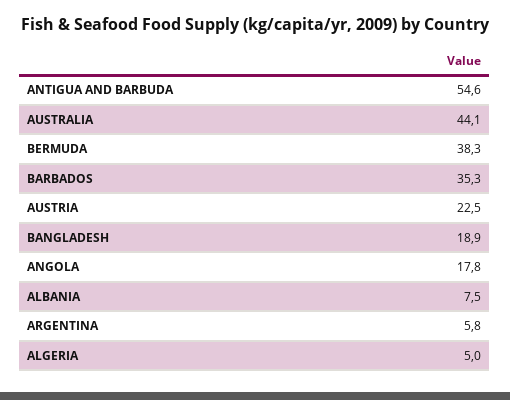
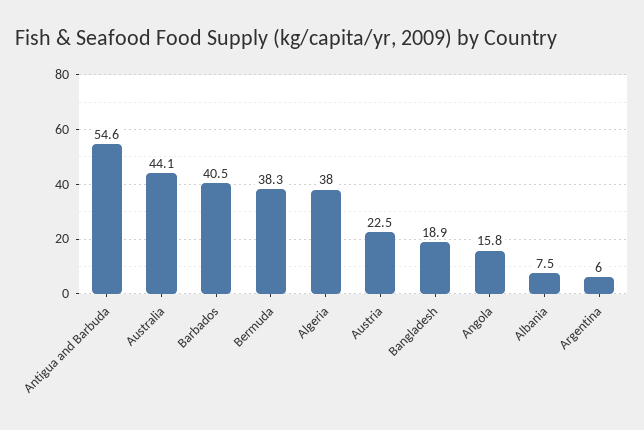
  {
    "ANTIGUA AND BARBUDA": 54.6,
    "AUSTRALIA": 44.1,
    "BERMUDA": 38.3,
-   "BARBADOS": 35.3,
+   "BARBADOS": 40.5,
    "AUSTRIA": 22.5,
    "BANGLADESH": 18.9,
-   "ANGOLA": 17.8,
+   "ANGOLA": 15.8,
    "ALBANIA": 7.5,
-   "ARGENTINA": 5.8,
+   "ARGENTINA": 6,
-   "ALGERIA": 5
+   "ALGERIA": 38
  }

